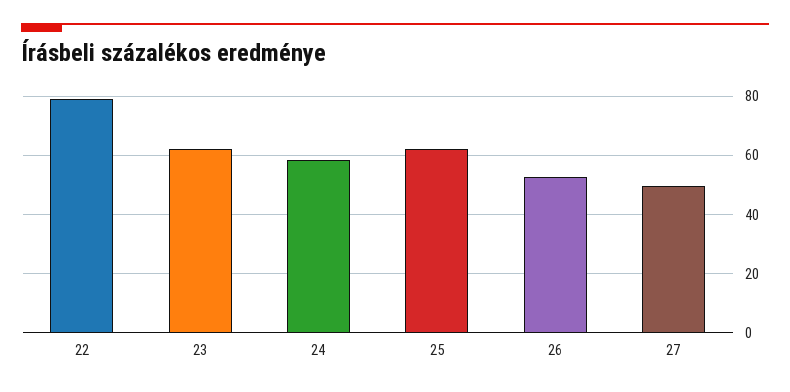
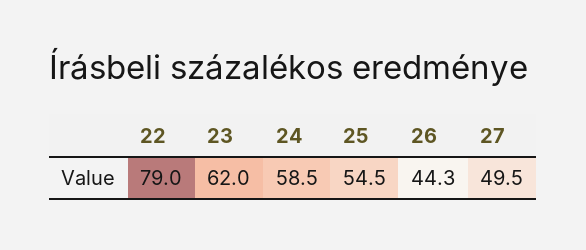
  {
    "22": 79,
    "23": 62,
    "24": 58.5,
-   "25": 62.5,
+   "25": 54.5,
-   "26": 52.5,
+   "26": 44.3,
    "27": 49.5
  }

